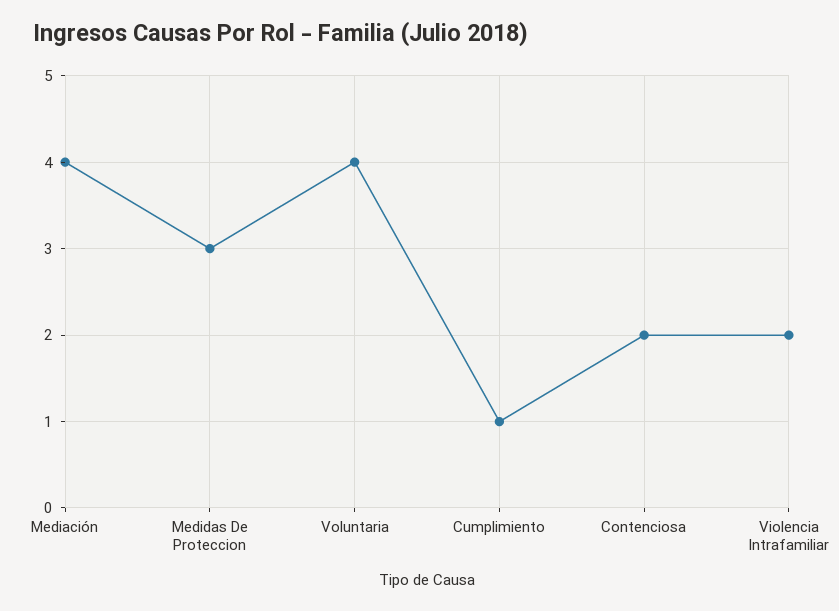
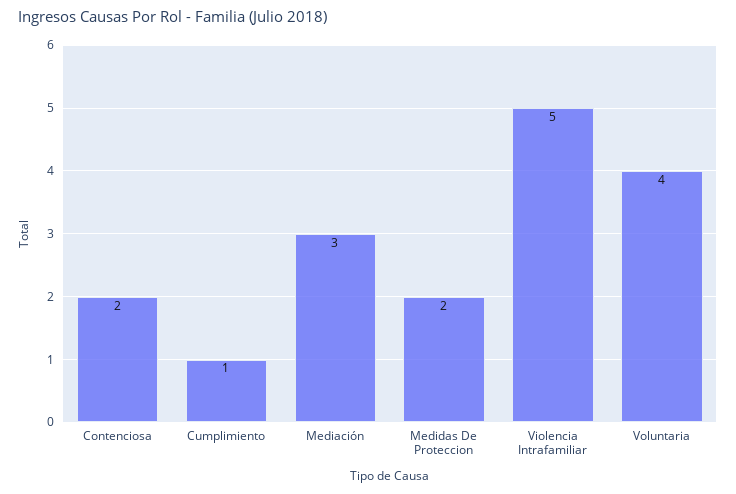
  {
-   "Mediación": 4,
+   "Mediación": 3,
-   "Medidas De Proteccion": 3,
+   "Medidas De Proteccion": 2,
    "Voluntaria": 4,
    "Cumplimiento": 1,
    "Contenciosa": 2,
-   "Violencia Intrafamiliar": 2
+   "Violencia Intrafamiliar": 5
  }

